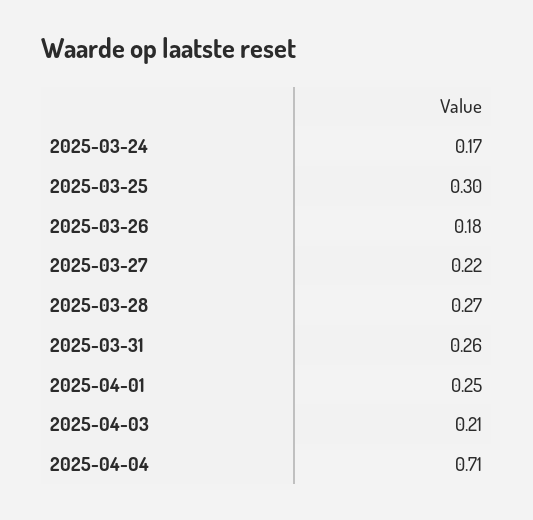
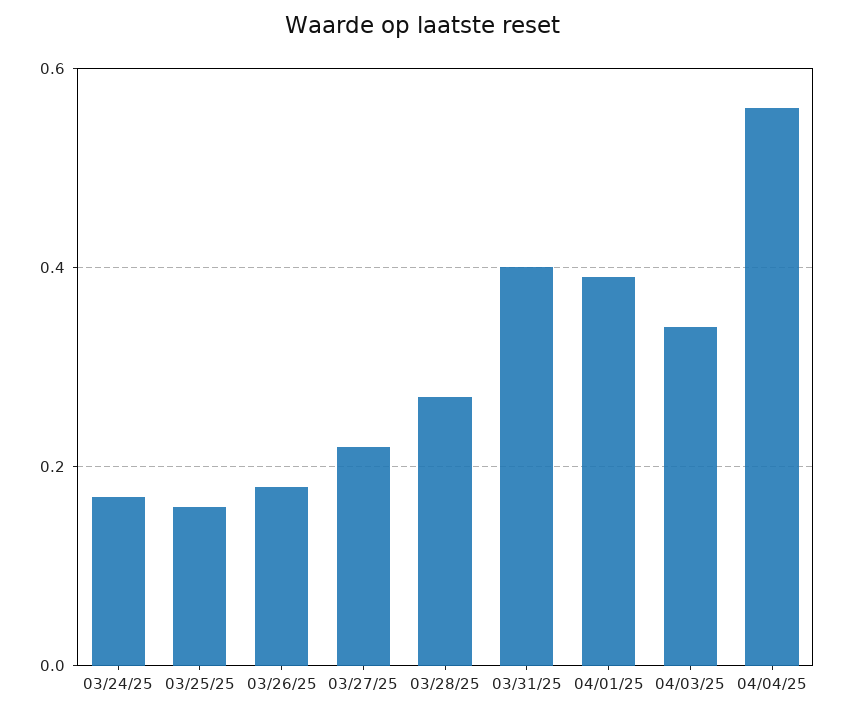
  {
    "2025-03-24": 0.17,
-   "2025-03-25": 0.3,
+   "2025-03-25": 0.15,
    "2025-03-26": 0.18,
    "2025-03-27": 0.22,
    "2025-03-28": 0.27,
-   "2025-03-31": 0.26,
+   "2025-03-31": 0.4,
-   "2025-04-01": 0.25,
+   "2025-04-01": 0.4,
-   "2025-04-03": 0.21,
+   "2025-04-03": 0.35,
-   "2025-04-04": 0.71
+   "2025-04-04": 0.55
  }

